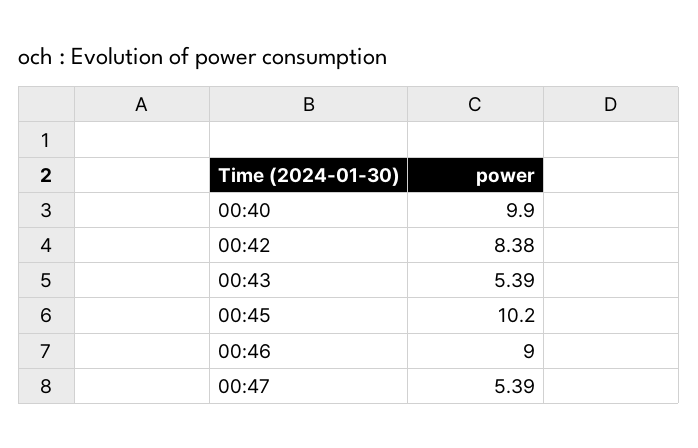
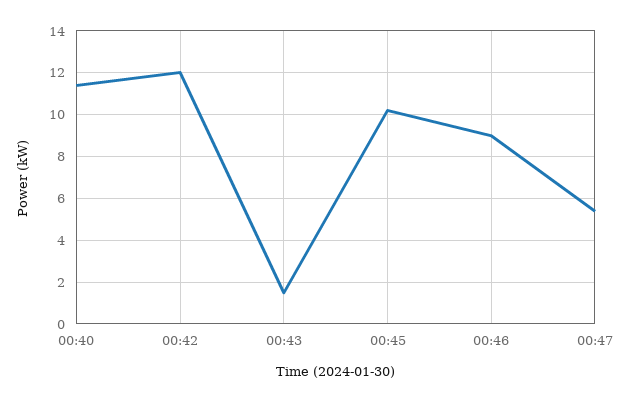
  {
-   "00:40": 9.9,
+   "00:40": 11.5,
-   "00:42": 8.38,
+   "00:42": 12,
-   "00:43": 5.39,
+   "00:43": 1.5,
    "00:45": 10.2,
    "00:46": 9,
    "00:47": 5.39
  }

